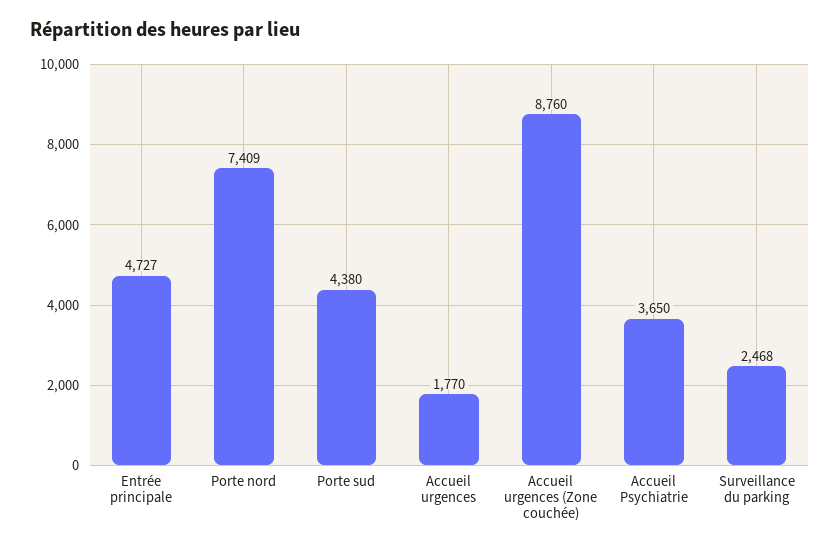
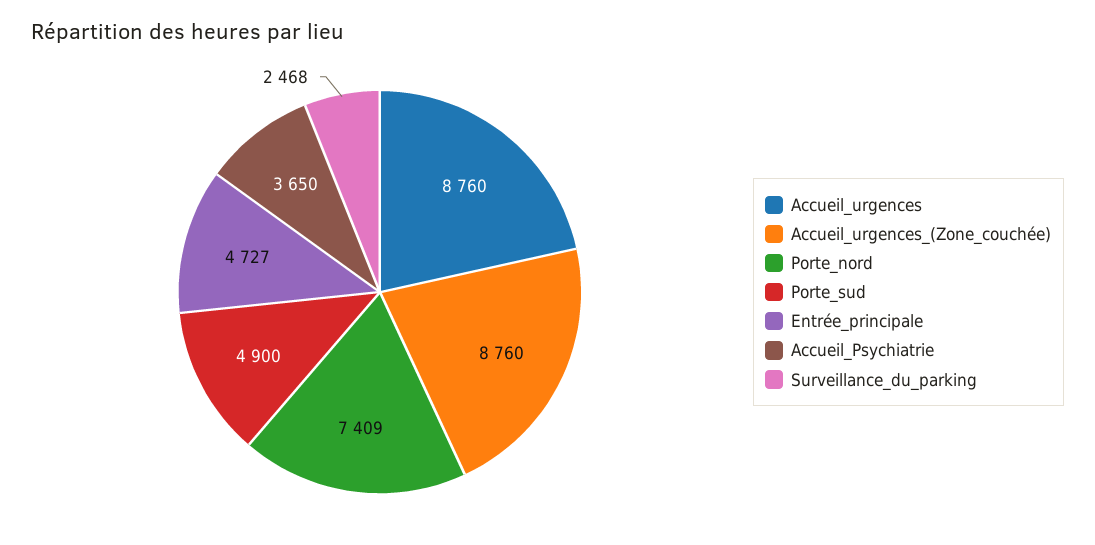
  {
    "Entrée principale": 4727,
    "Porte nord": 7409,
-   "Porte sud": 4380,
+   "Porte sud": 4900,
-   "Accueil urgences": 1770,
+   "Accueil urgences": 8760,
    "Accueil urgences (Zone couchée)": 8760,
    "Accueil Psychiatrie": 3650,
    "Surveillance du parking": 2468
  }

